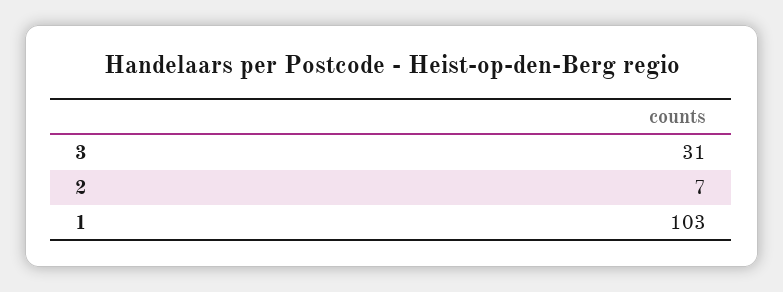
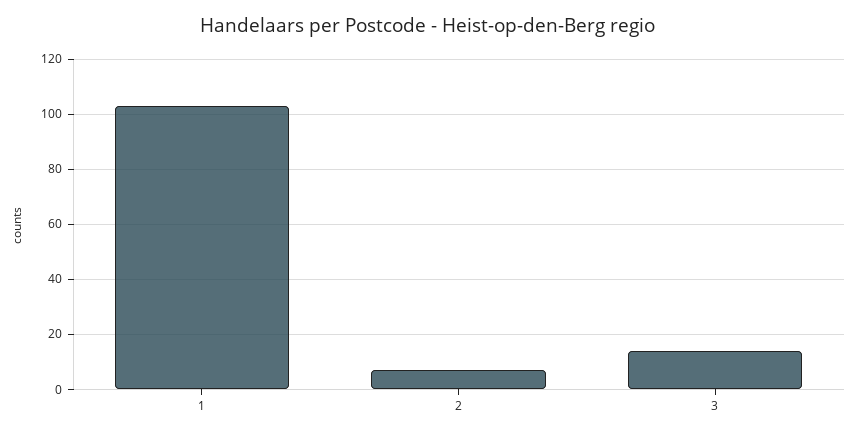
  {
-   "3": 31,
+   "3": 15,
    "2": 7,
    "1": 103
  }

